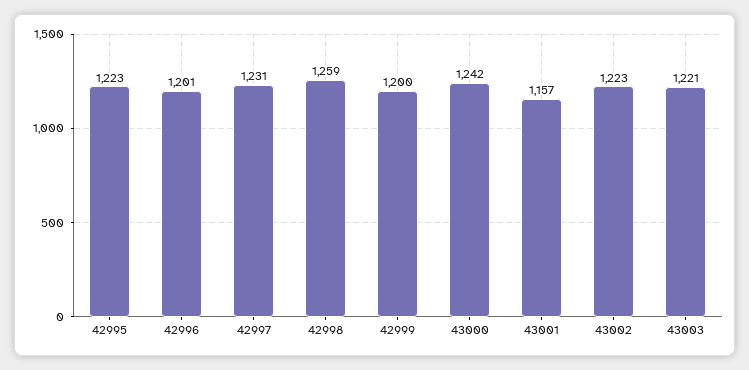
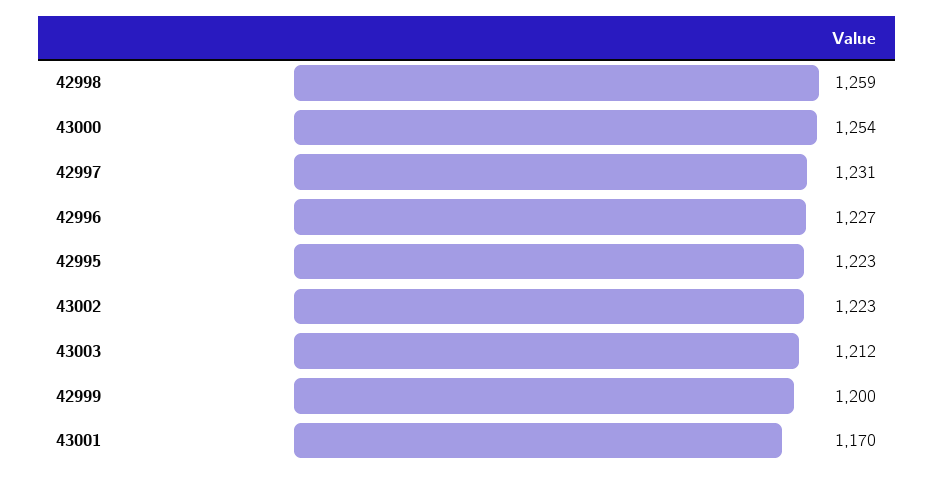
  {
    "42995": 1223,
-   "42996": 1201,
+   "42996": 1227,
    "42997": 1231,
    "42998": 1259,
    "42999": 1200,
-   "43000": 1242,
+   "43000": 1254,
-   "43001": 1157,
+   "43001": 1170,
    "43002": 1223,
-   "43003": 1221
+   "43003": 1212
  }

